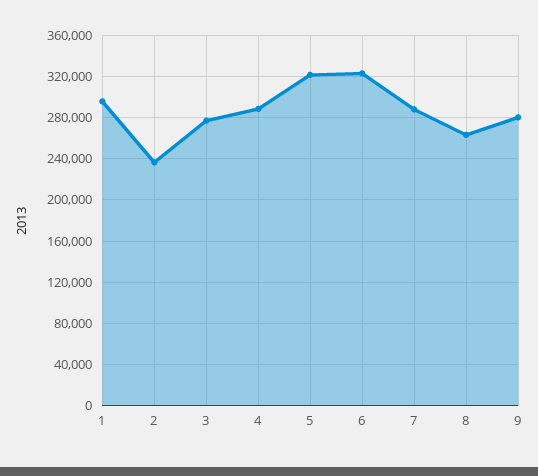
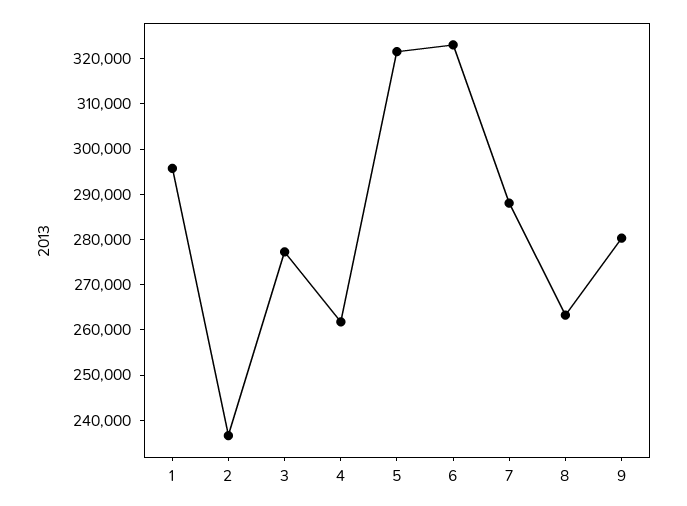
  {
    "1": 296000,
    "2": 236000,
    "3": 278000,
-   "4": 290000,
+   "4": 262000,
    "5": 322000,
    "6": 324000,
    "7": 288000,
    "8": 264000,
    "9": 280000
  }

